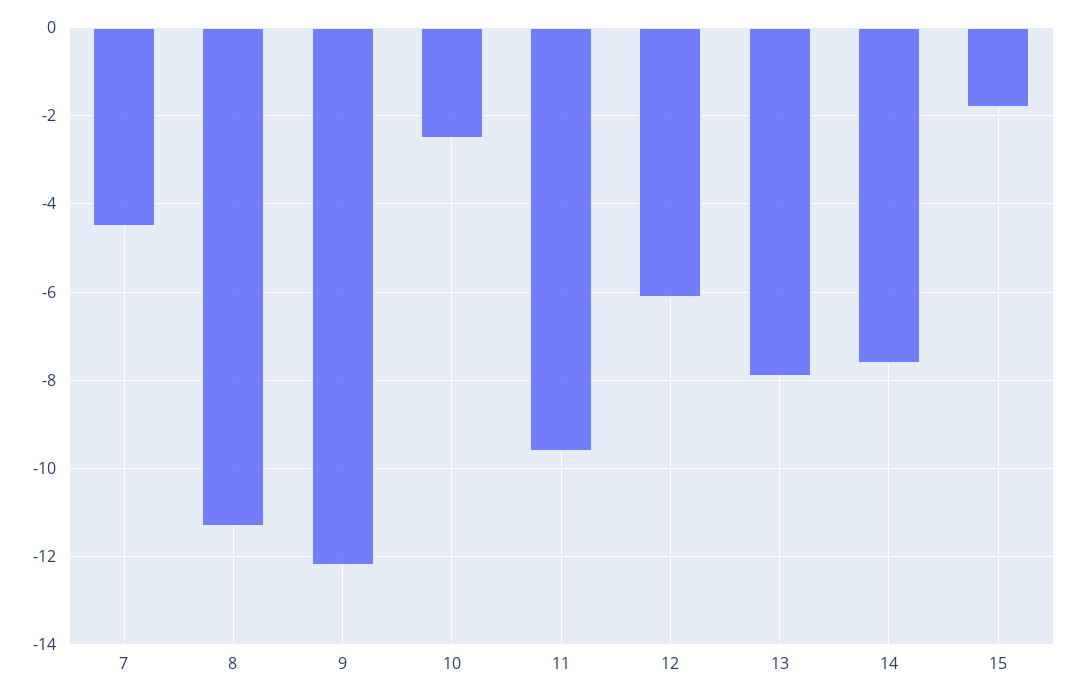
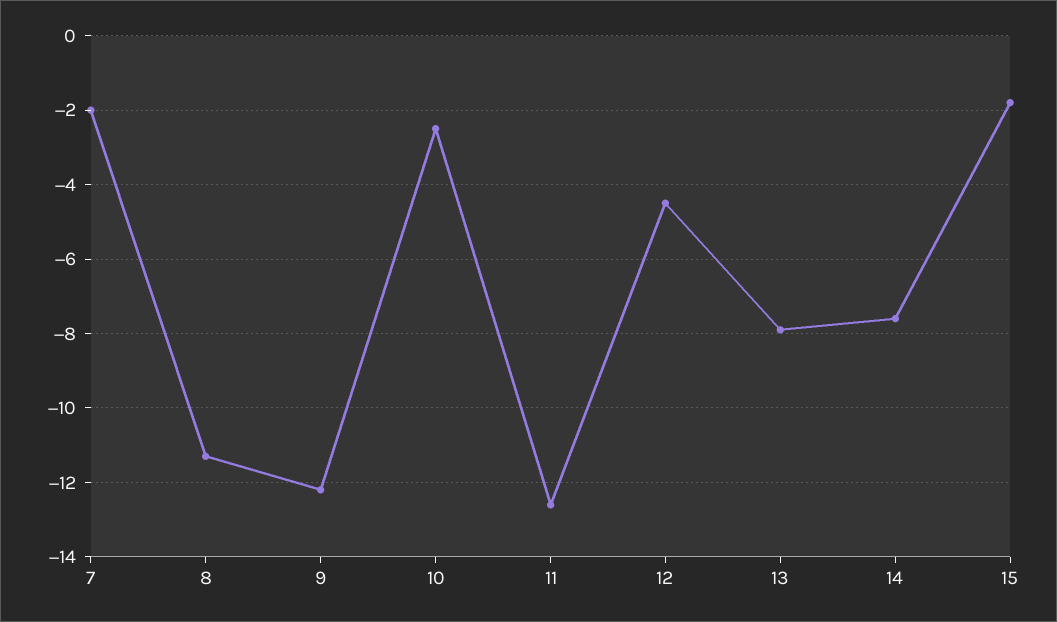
  {
-   "7": -4.5,
+   "7": -2,
    "8": -11.5,
    "9": -12,
    "10": -2.5,
-   "11": -9.5,
+   "11": -12.5,
-   "12": -6,
+   "12": -4.5,
    "13": -8,
    "14": -7.5,
    "15": -2
  }

